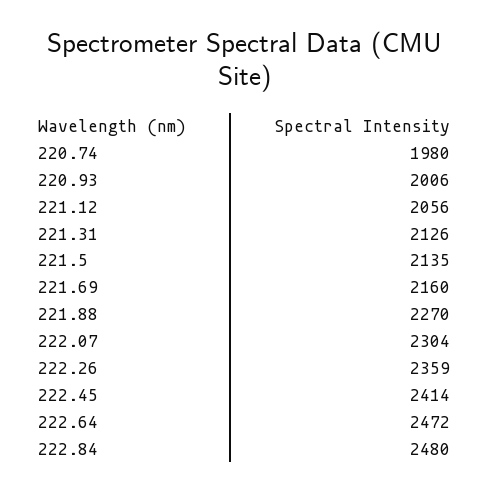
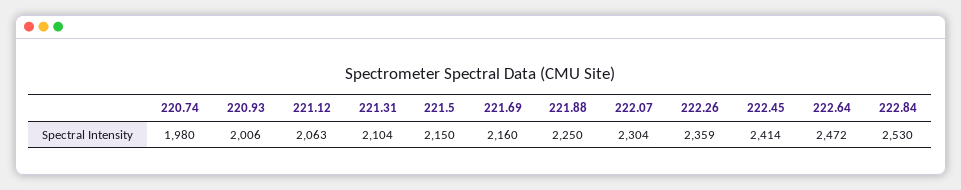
  {
    "220.74": 1980,
    "220.93": 2006,
-   "221.12": 2056,
+   "221.12": 2063,
-   "221.31": 2126,
+   "221.31": 2104,
-   "221.5": 2135,
+   "221.5": 2150,
    "221.69": 2160,
-   "221.88": 2270,
+   "221.88": 2250,
    "222.07": 2304,
    "222.26": 2359,
    "222.45": 2414,
    "222.64": 2472,
-   "222.84": 2480
+   "222.84": 2530
  }

